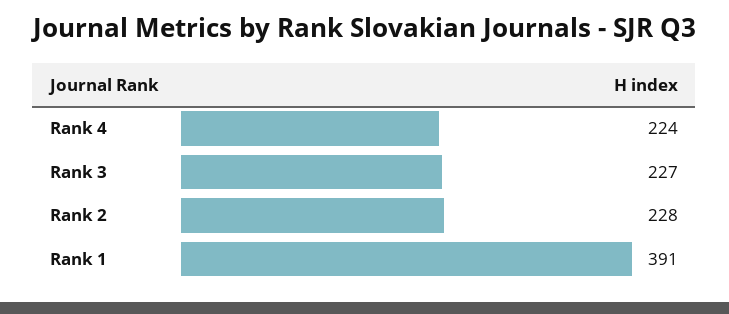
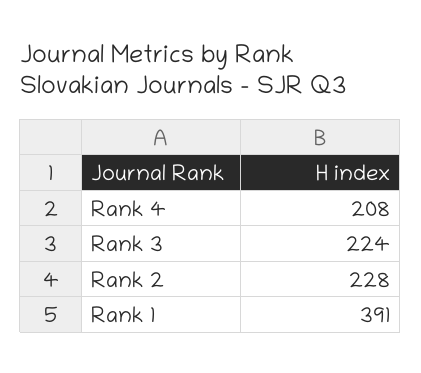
  {
-   "Rank 4": 224,
+   "Rank 4": 208,
-   "Rank 3": 227,
+   "Rank 3": 224,
    "Rank 2": 228,
    "Rank 1": 391
  }

